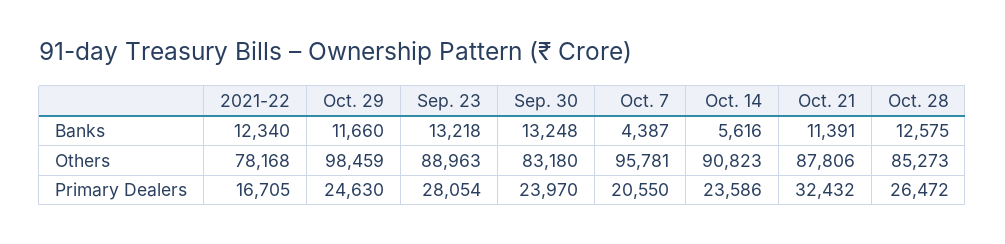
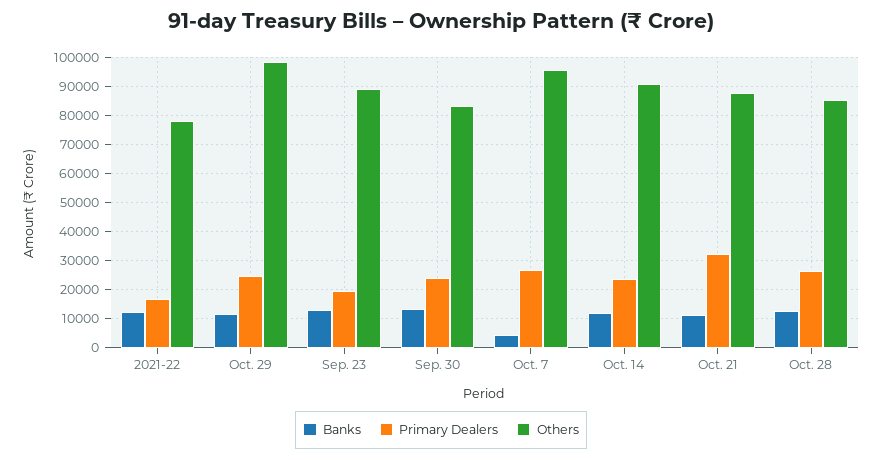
  {
    "Banks": {
      "2021-22": 12340,
      "Oct. 29": 11660,
      "Sep. 23": 13218,
      "Sep. 30": 13248,
      "Oct. 7": 4387,
-     "Oct. 14": 5616,
+     "Oct. 14": 12500,
      "Oct. 21": 11391,
      "Oct. 28": 12575
    },
    "Others": {
      "2021-22": 78168,
      "Oct. 29": 98459,
      "Sep. 23": 88963,
      "Sep. 30": 83180,
      "Oct. 7": 95781,
      "Oct. 14": 90823,
      "Oct. 21": 87806,
      "Oct. 28": 85273
    },
    "Primary Dealers": {
      "2021-22": 16705,
      "Oct. 29": 24630,
-     "Sep. 23": 28054,
+     "Sep. 23": 20000,
      "Sep. 30": 23970,
-     "Oct. 7": 20550,
+     "Oct. 7": 27500,
      "Oct. 14": 23586,
      "Oct. 21": 32432,
      "Oct. 28": 26472
    }
  }

